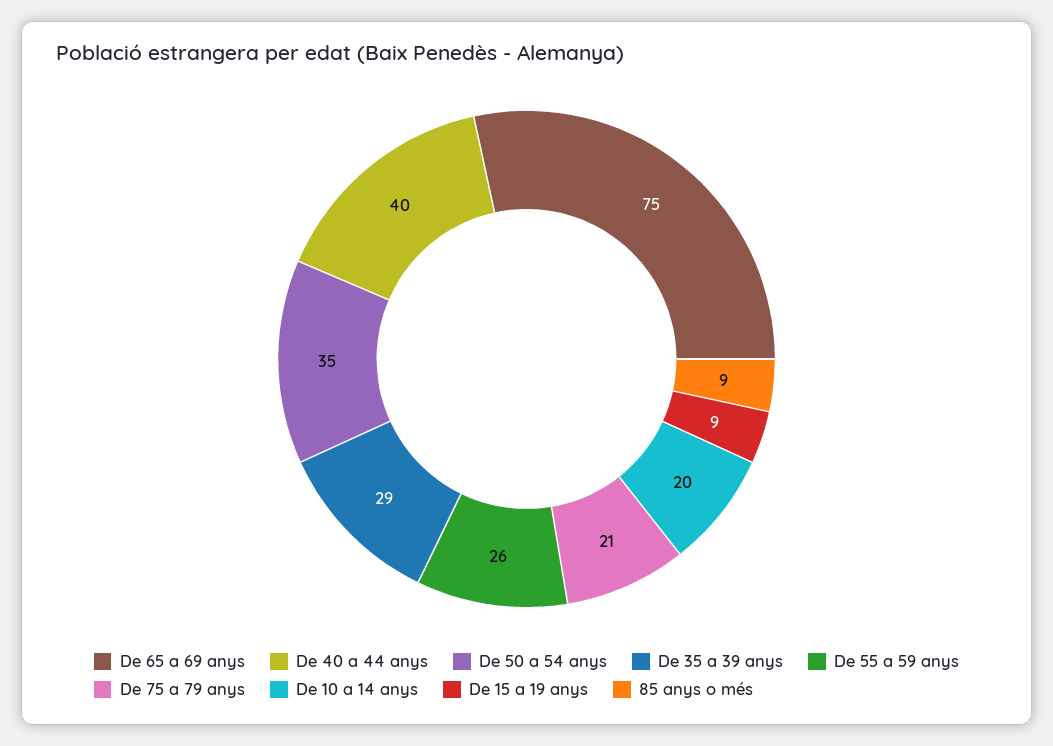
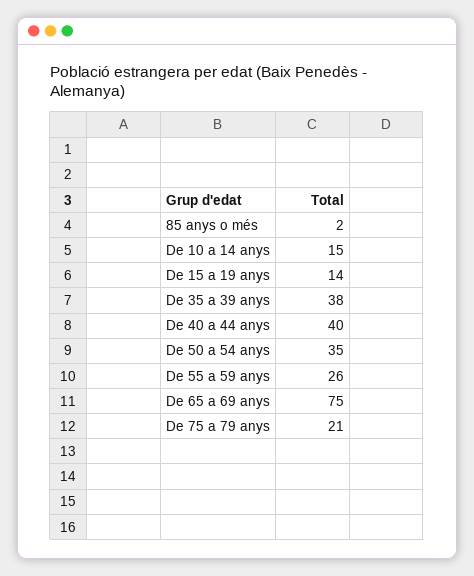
  {
    "De 65 a 69 anys": 75,
    "De 40 a 44 anys": 40,
    "De 50 a 54 anys": 35,
-   "De 35 a 39 anys": 29,
+   "De 35 a 39 anys": 38,
    "De 55 a 59 anys": 26,
    "De 75 a 79 anys": 21,
-   "De 10 a 14 anys": 20,
+   "De 10 a 14 anys": 15,
-   "De 15 a 19 anys": 9,
+   "De 15 a 19 anys": 14,
-   "85 anys o més": 9
+   "85 anys o més": 2
  }

